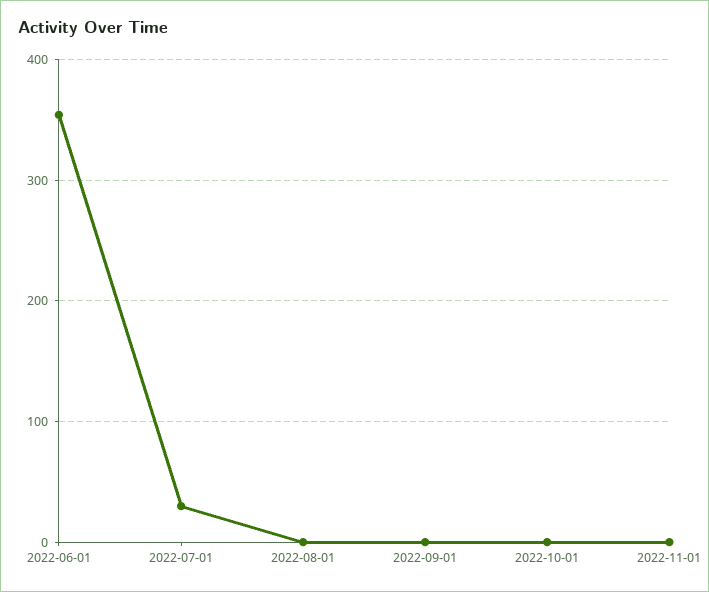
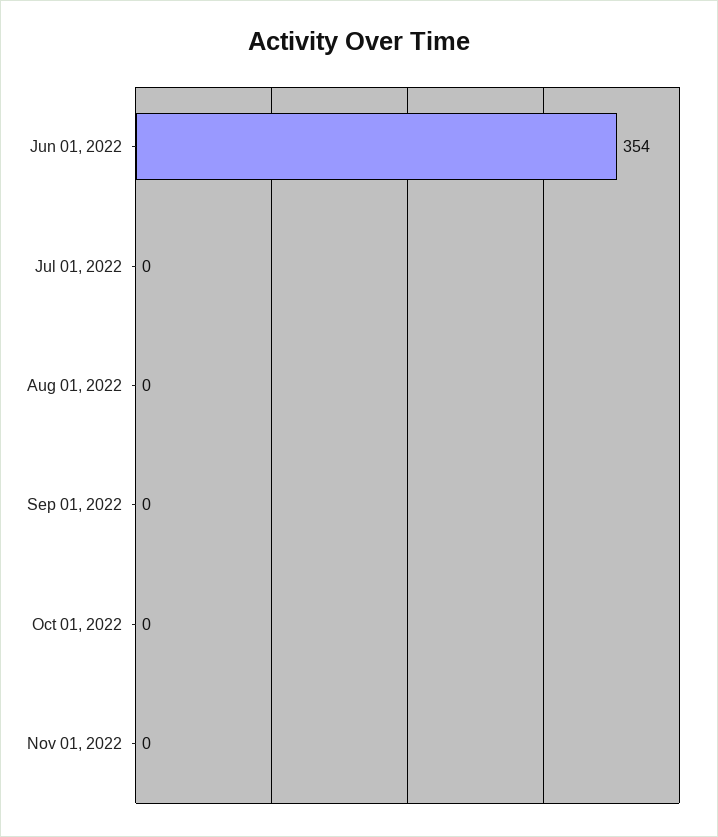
  {
    "2022-06-01": 354,
-   "2022-07-01": 30,
+   "2022-07-01": 0,
    "2022-08-01": 0,
    "2022-09-01": 0,
    "2022-10-01": 0,
    "2022-11-01": 0
  }

